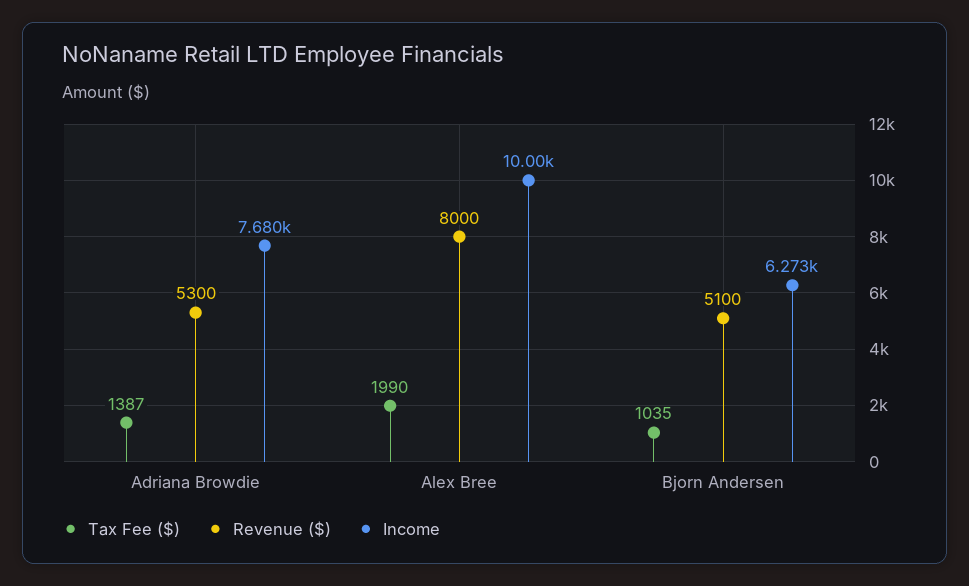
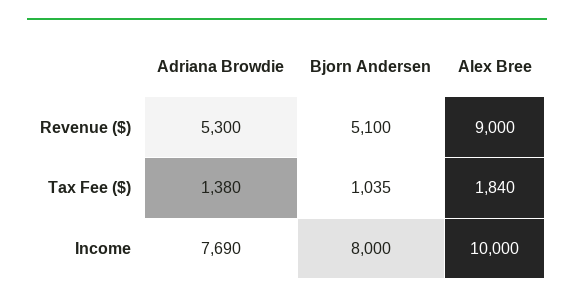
  {
    "Tax Fee ($)": {
-     "Adriana Browdie": 1387,
+     "Adriana Browdie": 1380,
-     "Alex Bree": 1990,
+     "Alex Bree": 1840,
      "Bjorn Andersen": 1035
    },
    "Revenue ($)": {
      "Adriana Browdie": 5300,
-     "Alex Bree": 8000,
+     "Alex Bree": 9000,
      "Bjorn Andersen": 5100
    },
    "Income": {
-     "Adriana Browdie": 7680,
+     "Adriana Browdie": 7690,
      "Alex Bree": 10000,
-     "Bjorn Andersen": 6273
+     "Bjorn Andersen": 8000
    }
  }

